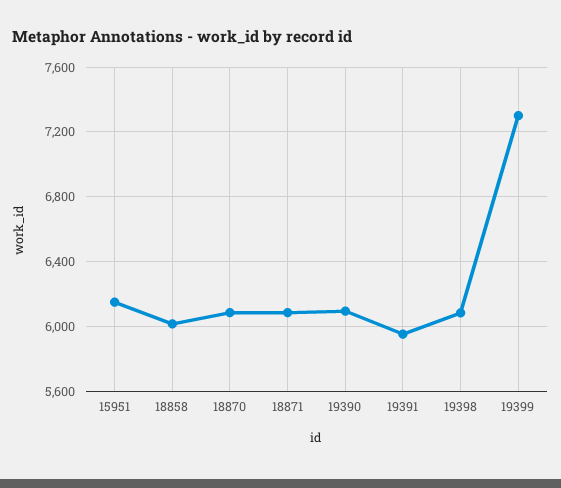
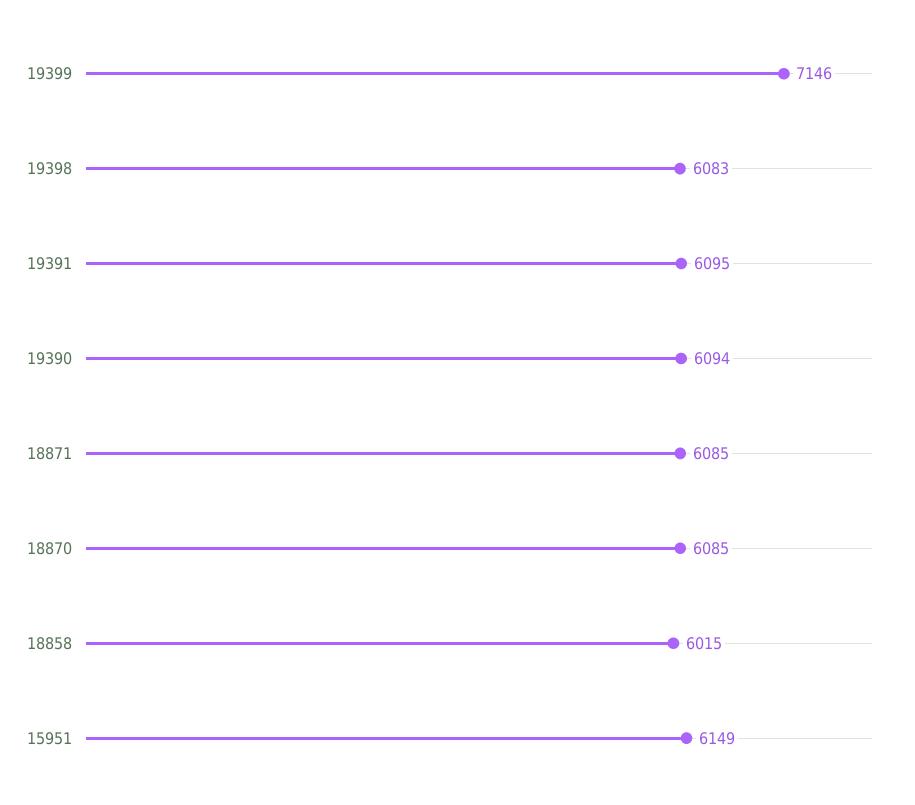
  {
    "15951": 6149,
    "18858": 6015,
    "18870": 6085,
    "18871": 6085,
    "19390": 6094,
-   "19391": 5950,
+   "19391": 6095,
    "19398": 6083,
-   "19399": 7300
+   "19399": 7146
  }

